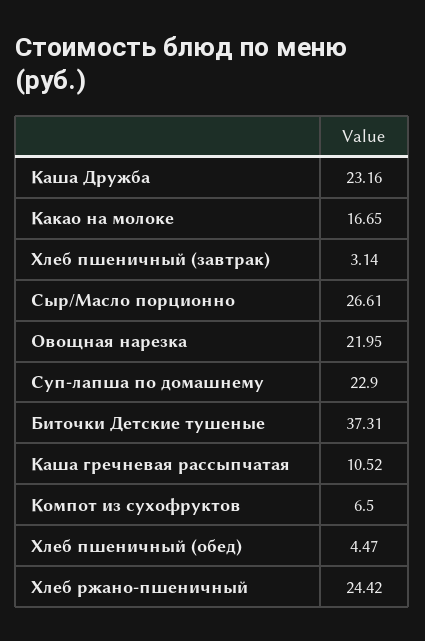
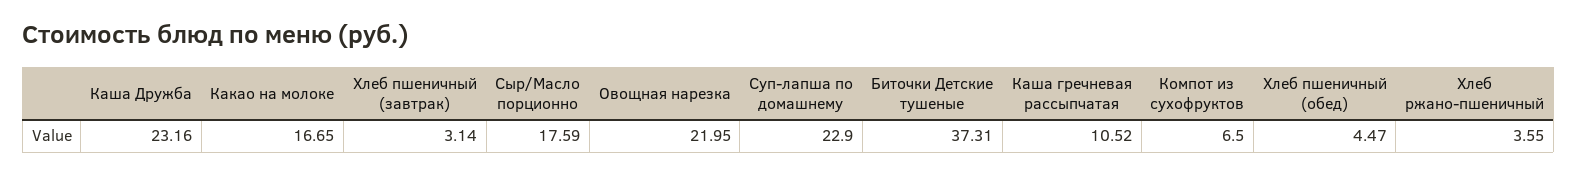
  {
    "Каша Дружба": 23.16,
    "Какао на молоке": 16.65,
    "Хлеб пшеничный (завтрак)": 3.14,
-   "Сыр/Масло порционно": 26.61,
+   "Сыр/Масло порционно": 17.59,
    "Овощная нарезка": 21.95,
    "Суп-лапша по домашнему": 22.9,
    "Биточки Детские тушеные": 37.31,
    "Каша гречневая рассыпчатая": 10.52,
    "Компот из сухофруктов": 6.5,
    "Хлеб пшеничный (обед)": 4.47,
-   "Хлеб ржано-пшеничный": 24.42
+   "Хлеб ржано-пшеничный": 3.55
  }

